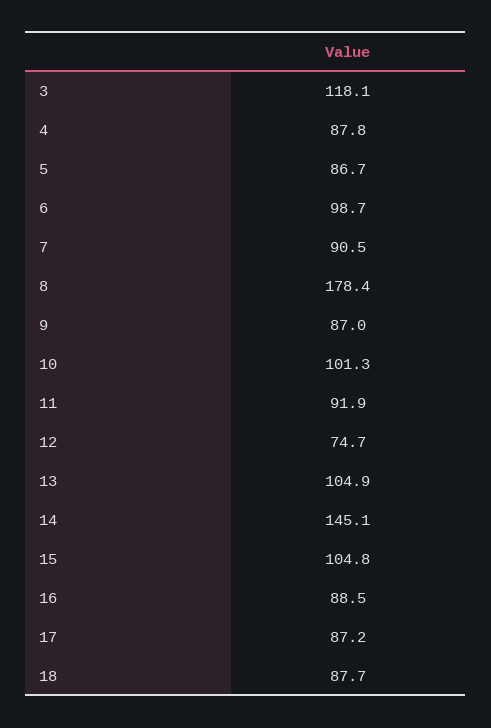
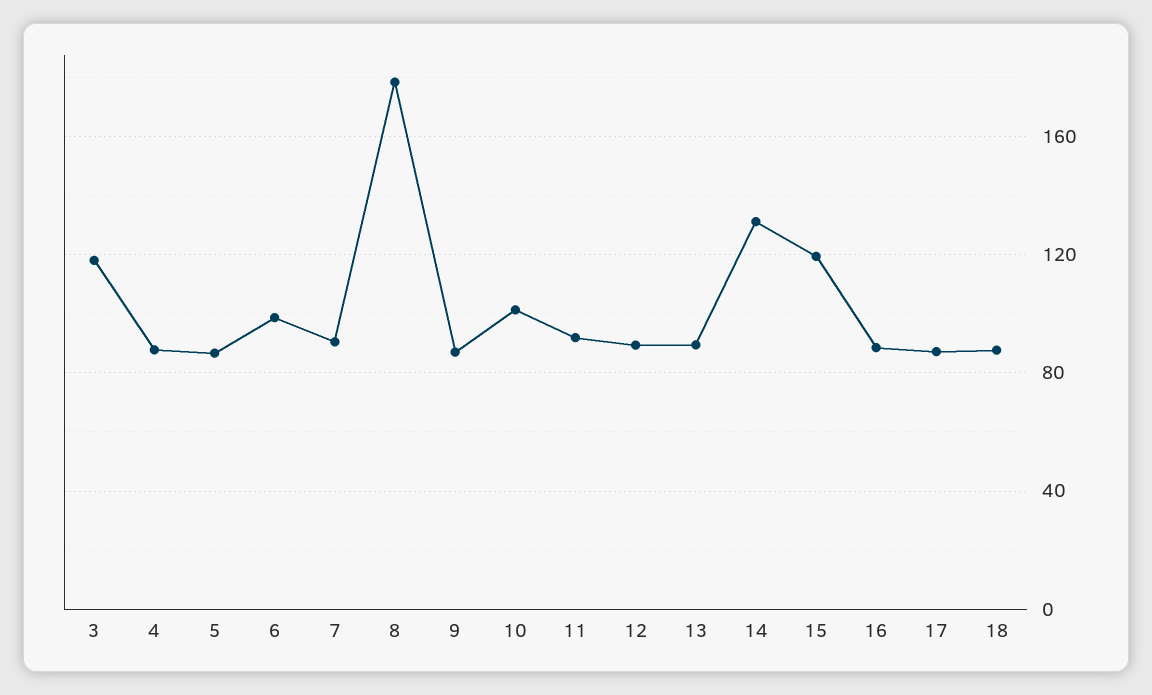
  {
    "3": 118.1,
    "4": 87.8,
    "5": 86.7,
    "6": 98.7,
    "7": 90.5,
    "8": 178.4,
    "9": 87,
    "10": 101.3,
    "11": 91.9,
-   "12": 74.7,
+   "12": 90,
-   "13": 104.9,
+   "13": 90,
-   "14": 145.1,
+   "14": 130,
-   "15": 104.8,
+   "15": 120,
    "16": 88.5,
    "17": 87.2,
    "18": 87.7
  }

